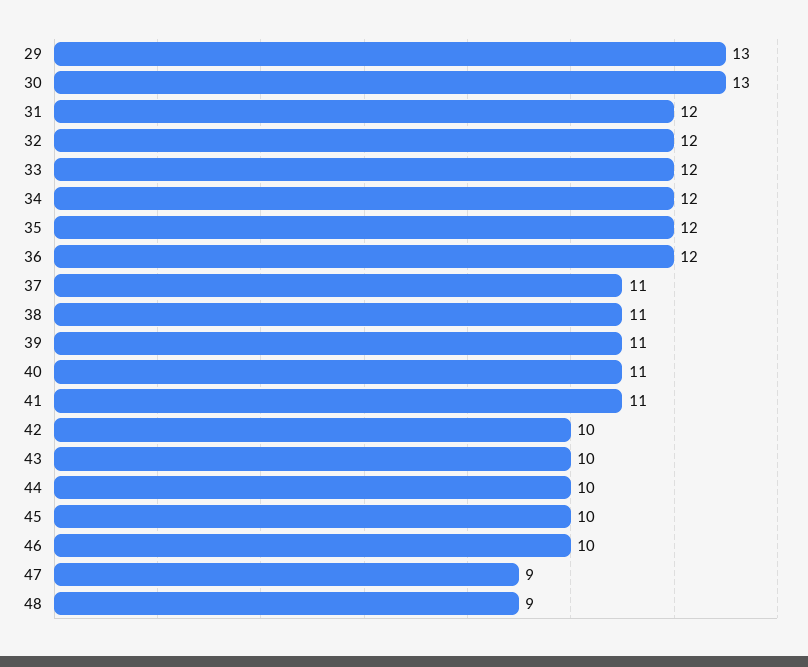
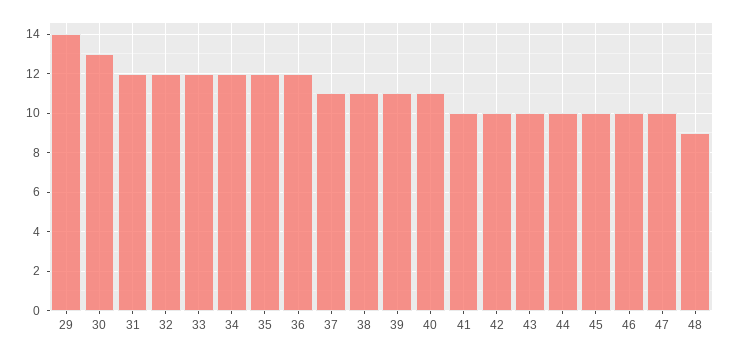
  {
-   "29": 13,
+   "29": 14,
    "30": 13,
    "31": 12,
    "32": 12,
    "33": 12,
    "34": 12,
    "35": 12,
    "36": 12,
    "37": 11,
    "38": 11,
    "39": 11,
    "40": 11,
-   "41": 11,
+   "41": 10,
    "42": 10,
    "43": 10,
    "44": 10,
    "45": 10,
    "46": 10,
-   "47": 9,
+   "47": 10,
    "48": 9
  }

